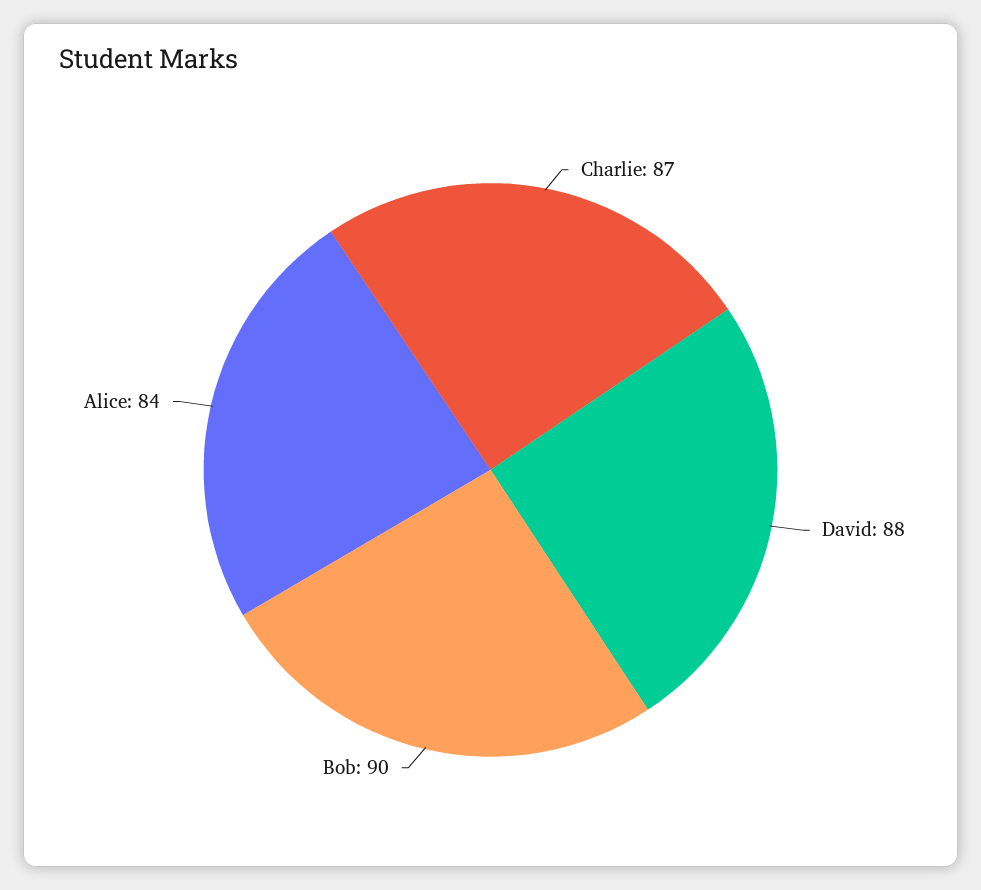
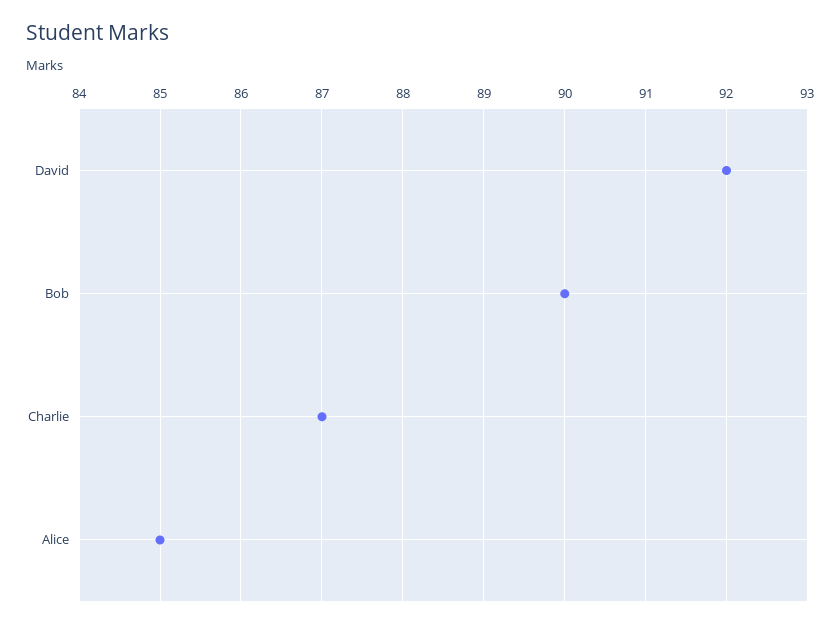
  {
    "Charlie": 87,
-   "David": 88,
+   "David": 92,
    "Bob": 90,
-   "Alice": 84
+   "Alice": 85
  }

